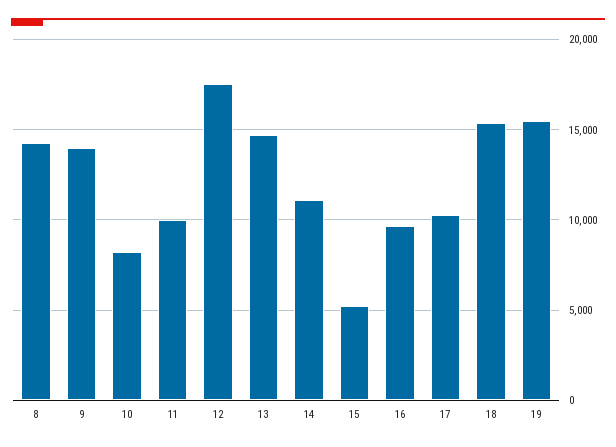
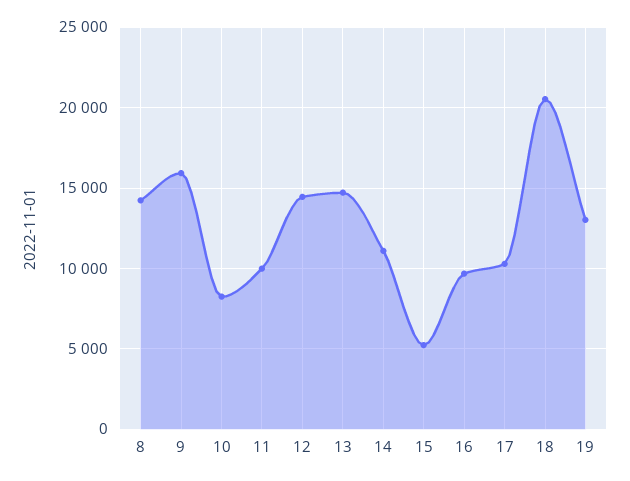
  {
    "8": 14000,
-   "9": 14000,
+   "9": 16000,
    "10": 8000,
    "11": 10000,
-   "12": 17500,
+   "12": 14500,
    "13": 14500,
    "14": 11000,
    "15": 5000,
    "16": 9500,
    "17": 10500,
-   "18": 15500,
+   "18": 20500,
-   "19": 15500
+   "19": 13000
  }

